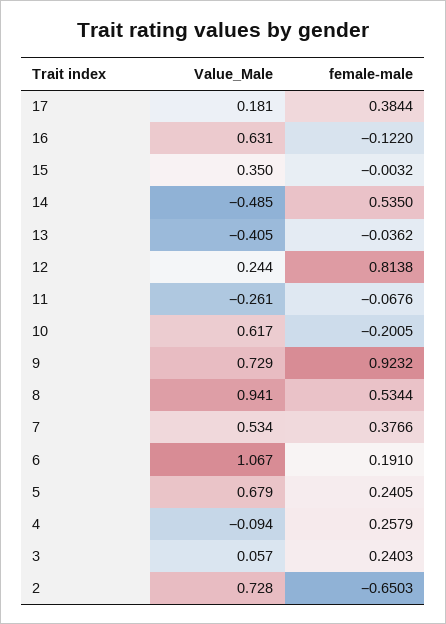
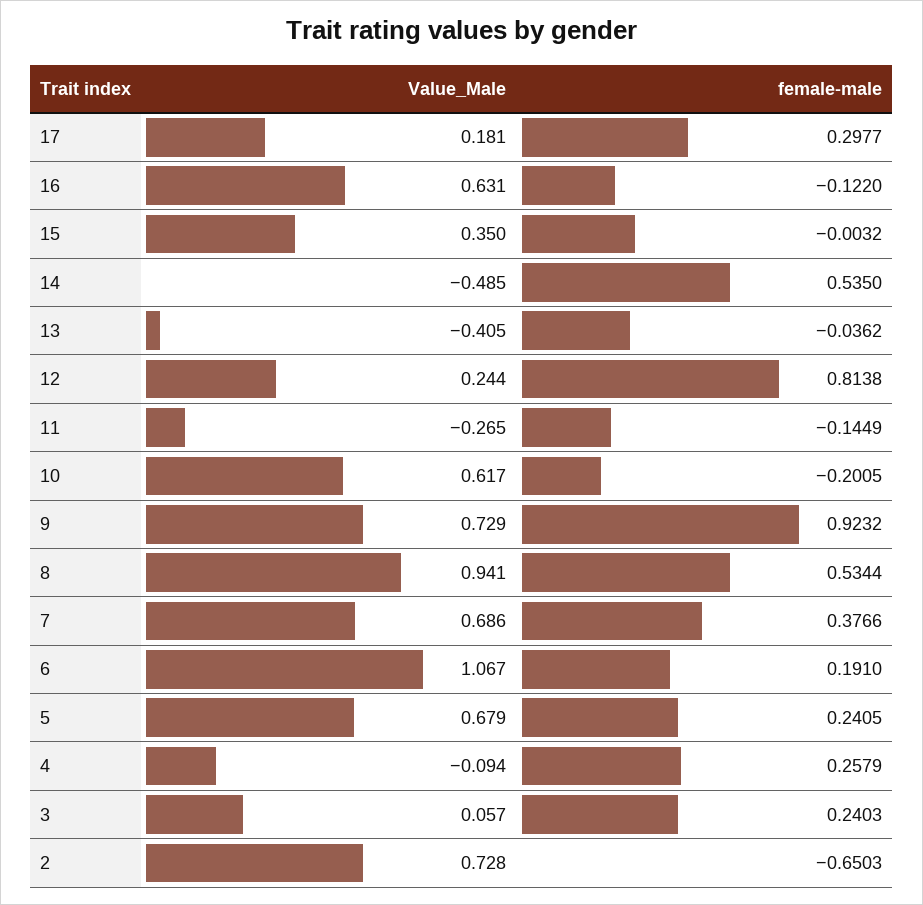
  {
    "Value_Male": {
      "17": 0.181,
      "16": 0.631,
      "15": 0.35,
      "14": -0.485,
      "13": -0.405,
      "12": 0.244,
-     "11": -0.261,
+     "11": -0.265,
      "10": 0.617,
      "9": 0.729,
      "8": 0.941,
-     "7": 0.534,
+     "7": 0.686,
      "6": 1.067,
      "5": 0.679,
      "4": -0.094,
      "3": 0.057,
      "2": 0.728
    },
    "female-male": {
-     "17": 0.3844,
+     "17": 0.2977,
      "16": -0.122,
      "15": -0.0032,
      "14": 0.535,
      "13": -0.0362,
      "12": 0.8138,
-     "11": -0.0676,
+     "11": -0.1449,
      "10": -0.2005,
      "9": 0.9232,
      "8": 0.5344,
      "7": 0.3766,
      "6": 0.191,
      "5": 0.2405,
      "4": 0.2579,
      "3": 0.2403,
      "2": -0.6503
    }
  }

